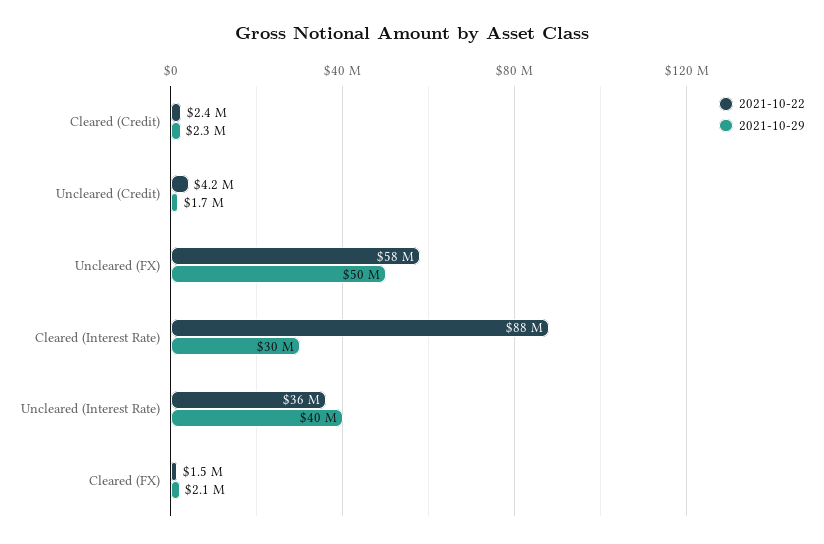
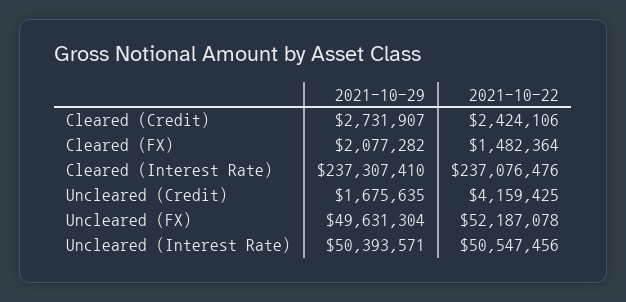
  {
    "2021-10-22": {
      "Cleared (Credit)": 2424106,
      "Uncleared (Credit)": 4159425,
-     "Uncleared (FX)": 58000000,
+     "Uncleared (FX)": 52187078,
-     "Cleared (Interest Rate)": 88000000,
+     "Cleared (Interest Rate)": 237076476,
-     "Uncleared (Interest Rate)": 36000000,
+     "Uncleared (Interest Rate)": 50547456,
      "Cleared (FX)": 1482364
    },
    "2021-10-29": {
-     "Cleared (Credit)": 2300000,
+     "Cleared (Credit)": 2731907,
      "Uncleared (Credit)": 1675635,
      "Uncleared (FX)": 49631304,
-     "Cleared (Interest Rate)": 30000000,
+     "Cleared (Interest Rate)": 237307410,
-     "Uncleared (Interest Rate)": 40000000,
+     "Uncleared (Interest Rate)": 50393571,
      "Cleared (FX)": 2077282
    }
  }

